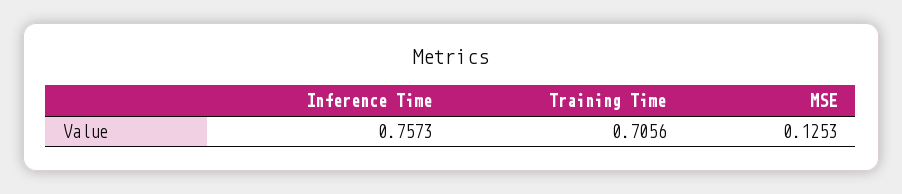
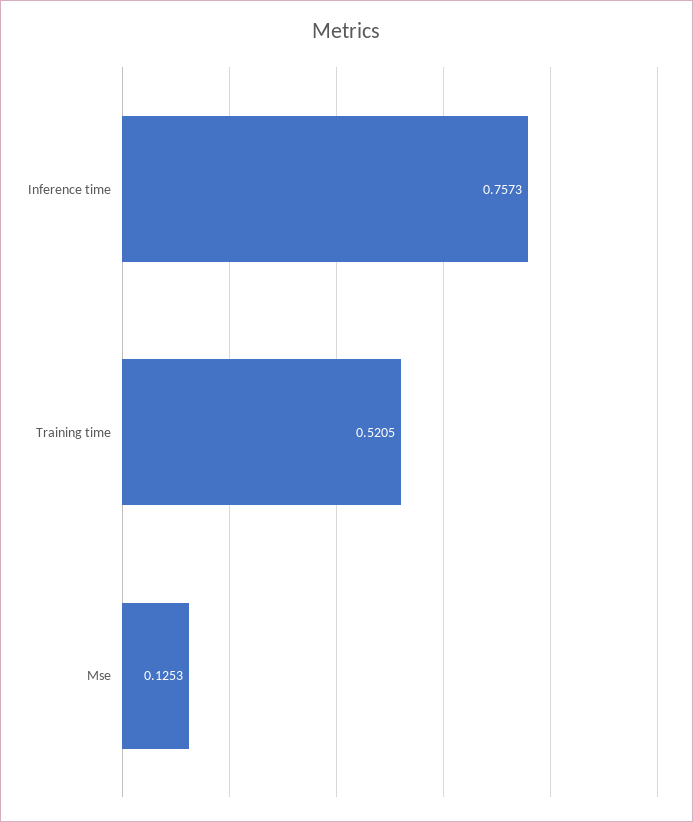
  {
    "Inference Time": 0.7573,
-   "Training Time": 0.7056,
+   "Training Time": 0.5205,
    "MSE": 0.1253
  }

